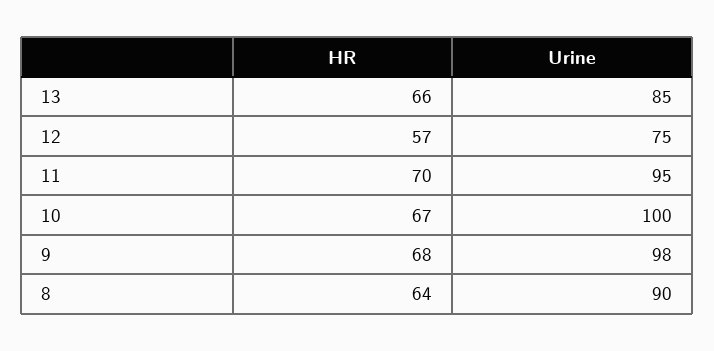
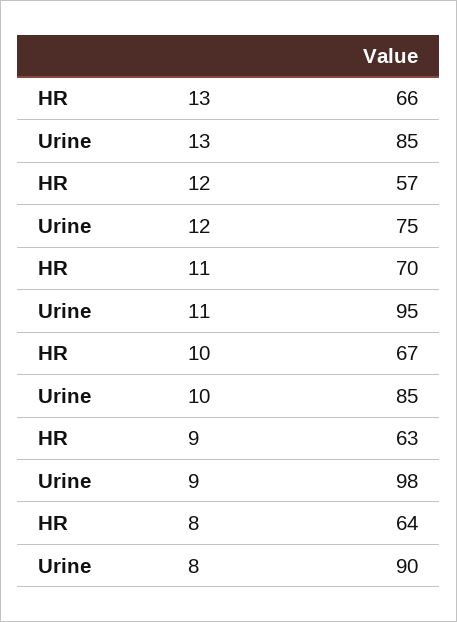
  {
    "HR": {
      "13": 66,
      "12": 57,
      "11": 70,
      "10": 67,
-     "9": 68,
+     "9": 63,
      "8": 64
    },
    "Urine": {
      "13": 85,
      "12": 75,
      "11": 95,
-     "10": 100,
+     "10": 85,
      "9": 98,
      "8": 90
    }
  }

